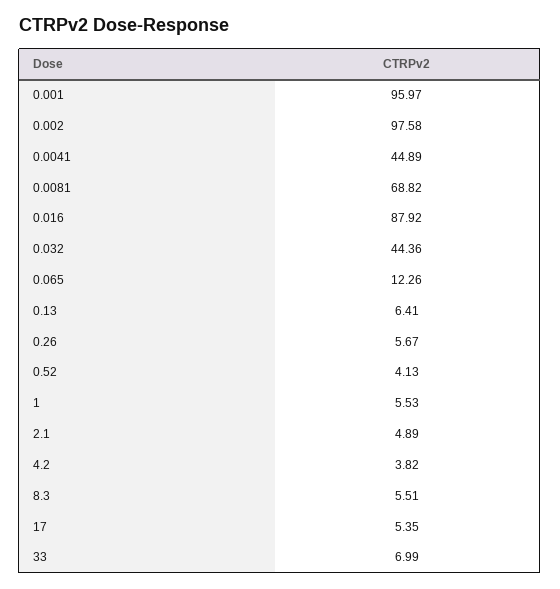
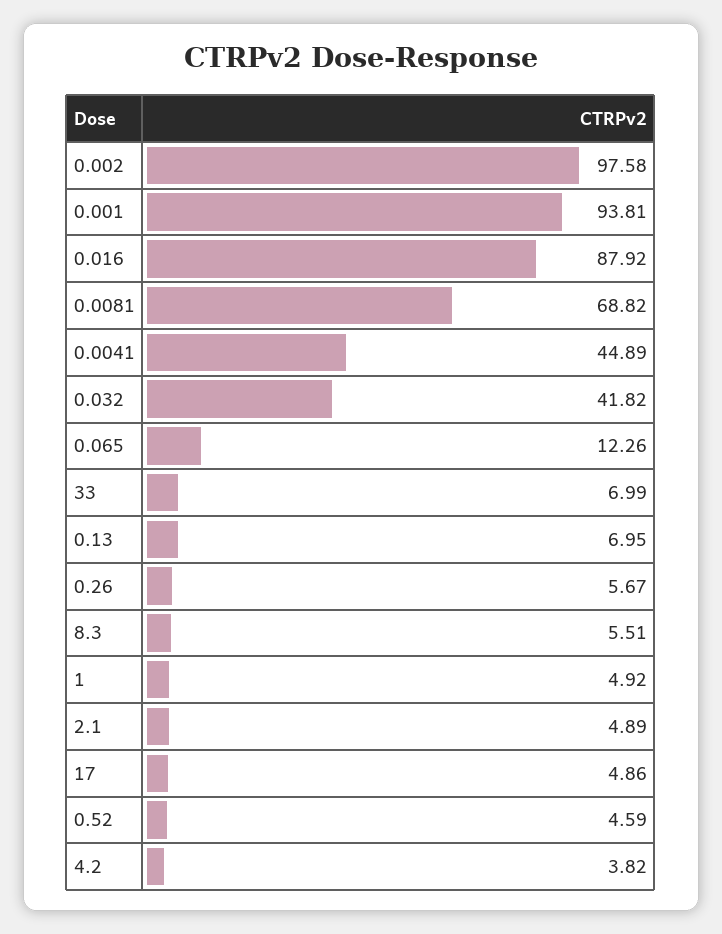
  {
-   "0.001": 95.97,
+   "0.001": 93.81,
    "0.002": 97.58,
    "0.0041": 44.89,
    "0.0081": 68.82,
    "0.016": 87.92,
-   "0.032": 44.36,
+   "0.032": 41.82,
    "0.065": 12.26,
-   "0.13": 6.41,
+   "0.13": 6.95,
    "0.26": 5.67,
-   "0.52": 4.13,
+   "0.52": 4.59,
-   "1": 5.53,
+   "1": 4.92,
    "2.1": 4.89,
    "4.2": 3.82,
    "8.3": 5.51,
-   "17": 5.35,
+   "17": 4.86,
    "33": 6.99
  }

